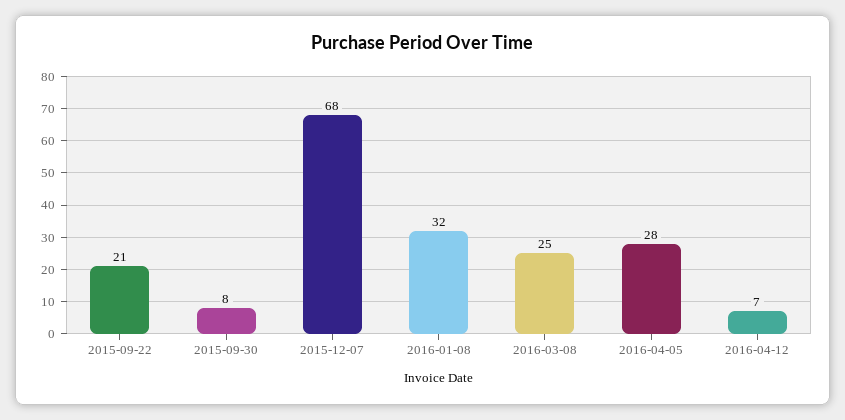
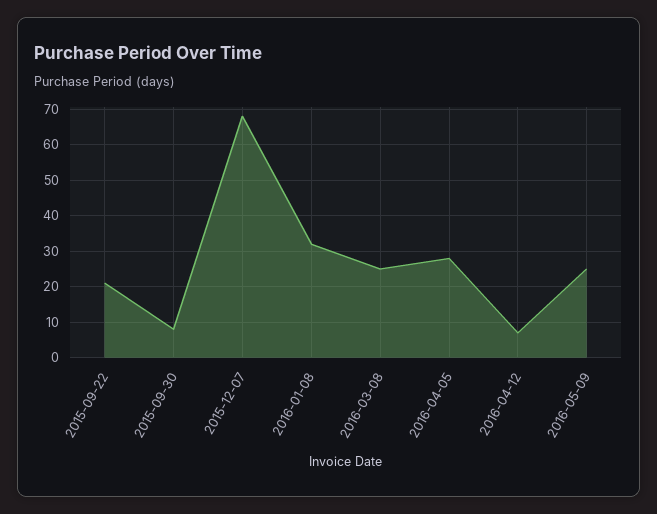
  {
    "2015-09-22": 21,
    "2015-09-30": 8,
    "2015-12-07": 68,
    "2016-01-08": 32,
    "2016-03-08": 25,
    "2016-04-05": 28,
-   "2016-04-12": 7
+   "2016-04-12": 7,
+   "2016-05-09": 25
  }

